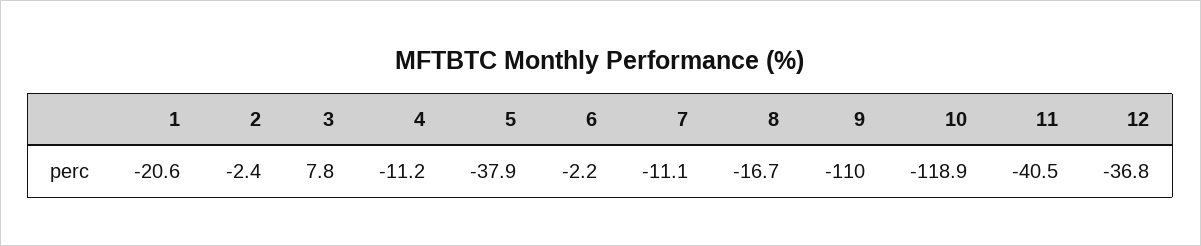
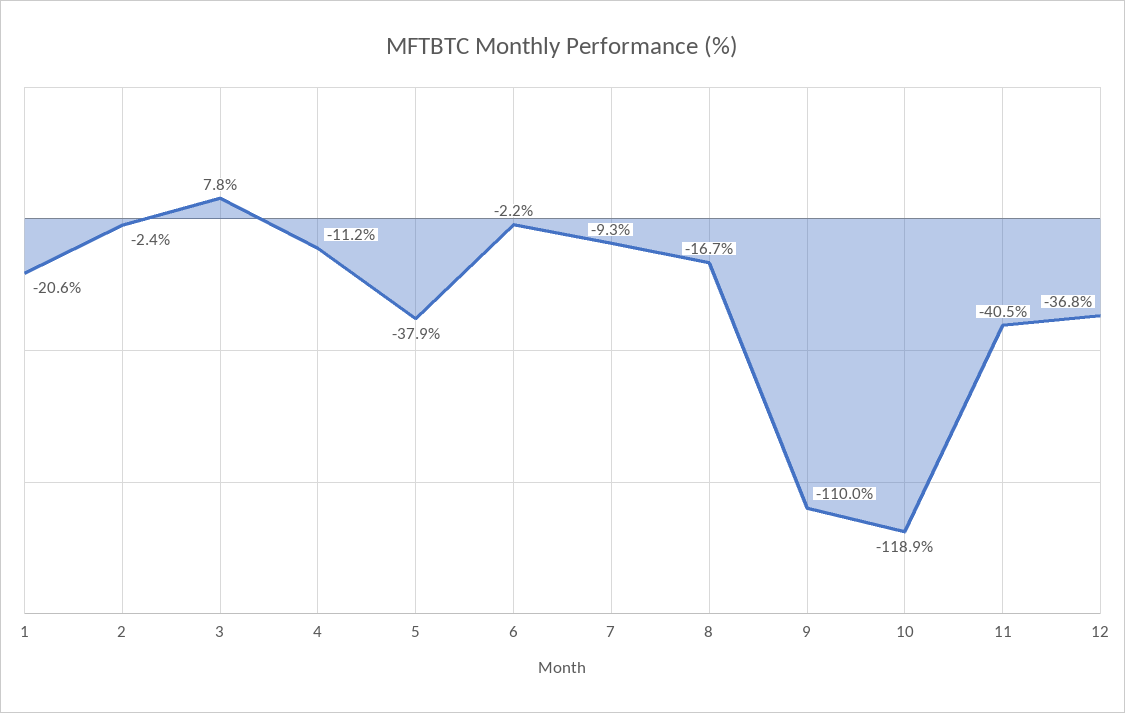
  {
    "1": -20.6,
    "2": -2.4,
    "3": 7.8,
    "4": -11.2,
    "5": -37.9,
    "6": -2.2,
-   "7": -11.1,
+   "7": -9.3,
    "8": -16.7,
    "9": -110,
    "10": -118.9,
    "11": -40.5,
    "12": -36.8
  }

